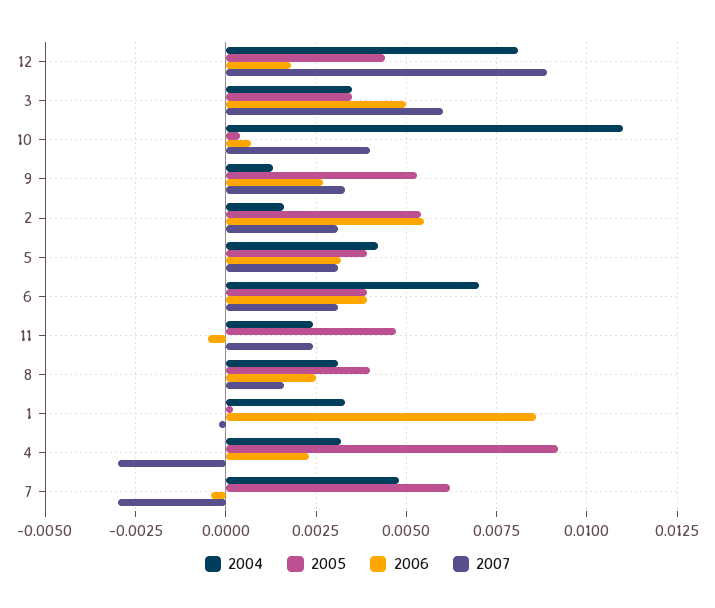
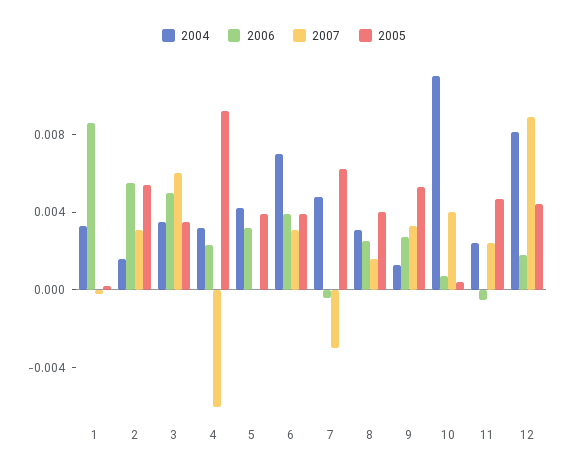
  {
    "2004": {
      "12": 0.008,
      "3": 0.0035,
      "10": 0.011,
      "9": 0.0015,
      "2": 0.0015,
      "5": 0.004,
      "6": 0.007,
      "11": 0.0025,
      "8": 0.003,
      "1": 0.0035,
      "4": 0.003,
      "7": 0.005
    },
    "2005": {
      "12": 0.0045,
      "3": 0.0035,
      "10": 0.0005,
      "9": 0.0055,
      "2": 0.0055,
      "5": 0.004,
      "6": 0.004,
      "11": 0.0045,
      "8": 0.004,
      "1": 0,
      "4": 0.009,
      "7": 0.006
    },
    "2006": {
      "12": 0.002,
      "3": 0.005,
      "10": 0.0005,
      "9": 0.0025,
      "2": 0.0055,
      "5": 0.003,
      "6": 0.004,
      "11": -0.0005,
      "8": 0.0025,
      "1": 0.0085,
      "4": 0.0025,
      "7": -0.0005
    },
    "2007": {
      "12": 0.009,
      "3": 0.006,
      "10": 0.004,
      "9": 0.0035,
      "2": 0.003,
-     "5": 0.003,
+     "5": 0,
      "6": 0.003,
      "11": 0.0025,
      "8": 0.0015,
      "1": 0,
-     "4": -0.003,
+     "4": -0.006,
      "7": -0.003
    }
  }

